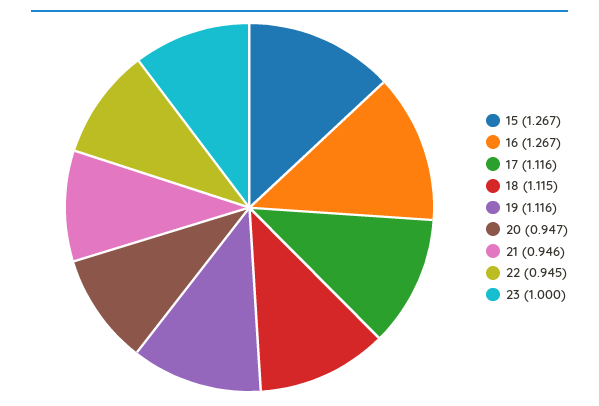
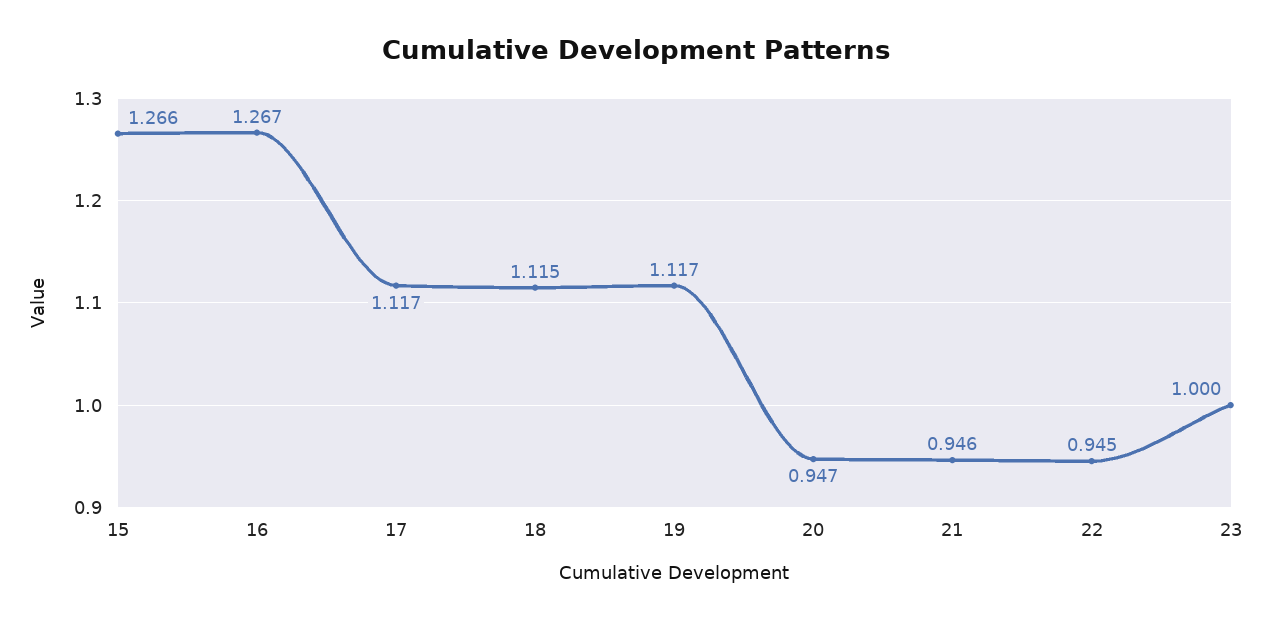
  {
-   "15": 1.267,
+   "15": 1.266,
    "16": 1.267,
-   "17": 1.116,
+   "17": 1.117,
    "18": 1.115,
-   "19": 1.116,
+   "19": 1.117,
    "20": 0.947,
    "21": 0.946,
    "22": 0.945,
    "23": 1
  }

